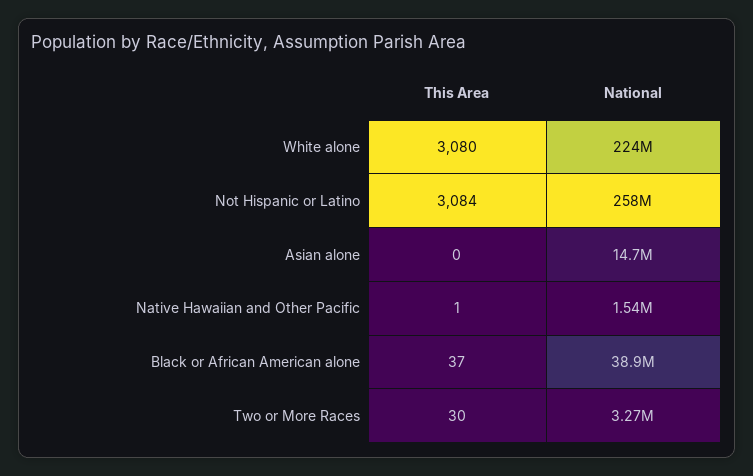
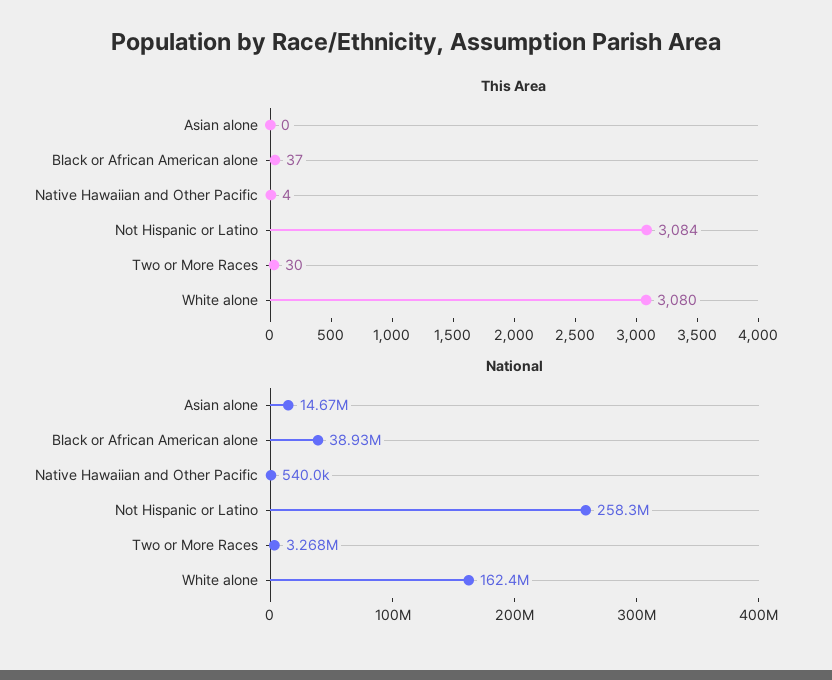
  {
    "This Area": {
      "White alone": 3080,
      "Not Hispanic or Latino": 3084,
      "Asian alone": 0,
-     "Native Hawaiian and Other Pacific": 1,
+     "Native Hawaiian and Other Pacific": 4,
      "Black or African American alone": 37,
      "Two or More Races": 30
    },
    "National": {
-     "White alone": 224000000,
+     "White alone": 162400000,
      "Not Hispanic or Latino": 258300000,
      "Asian alone": 14670000,
-     "Native Hawaiian and Other Pacific": 1540000,
+     "Native Hawaiian and Other Pacific": 540000,
      "Black or African American alone": 38930000,
      "Two or More Races": 3268000
    }
  }

